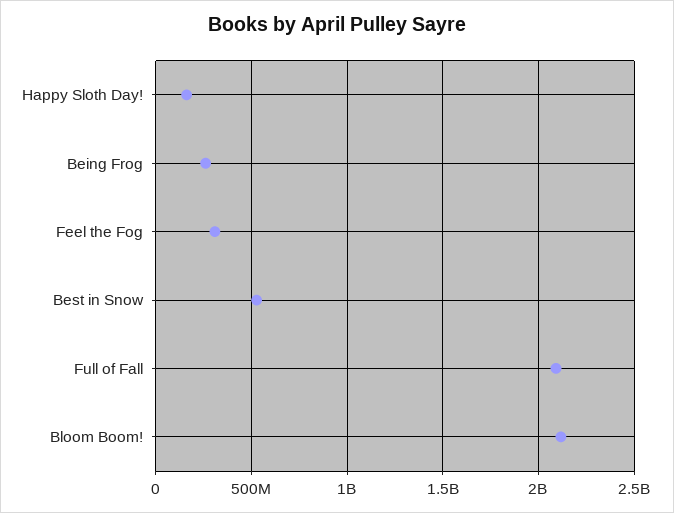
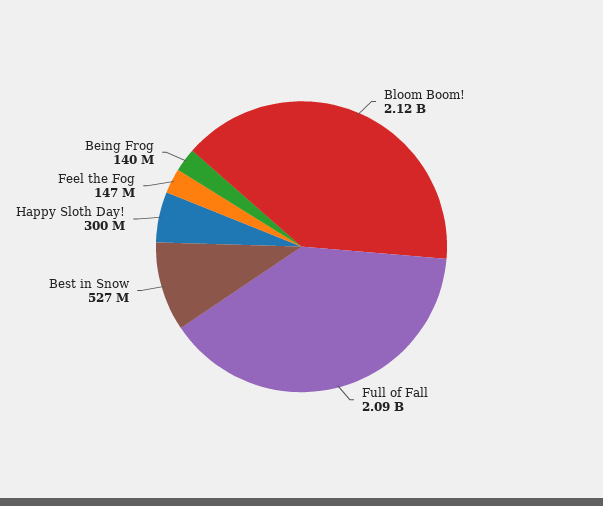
  {
-   "Happy Sloth Day!": 150000000,
+   "Happy Sloth Day!": 300000000,
-   "Being Frog": 250000000,
+   "Being Frog": 140000000,
-   "Feel the Fog": 300000000,
+   "Feel the Fog": 147000000,
    "Best in Snow": 527000000,
    "Full of Fall": 2090000000,
    "Bloom Boom!": 2120000000
  }

